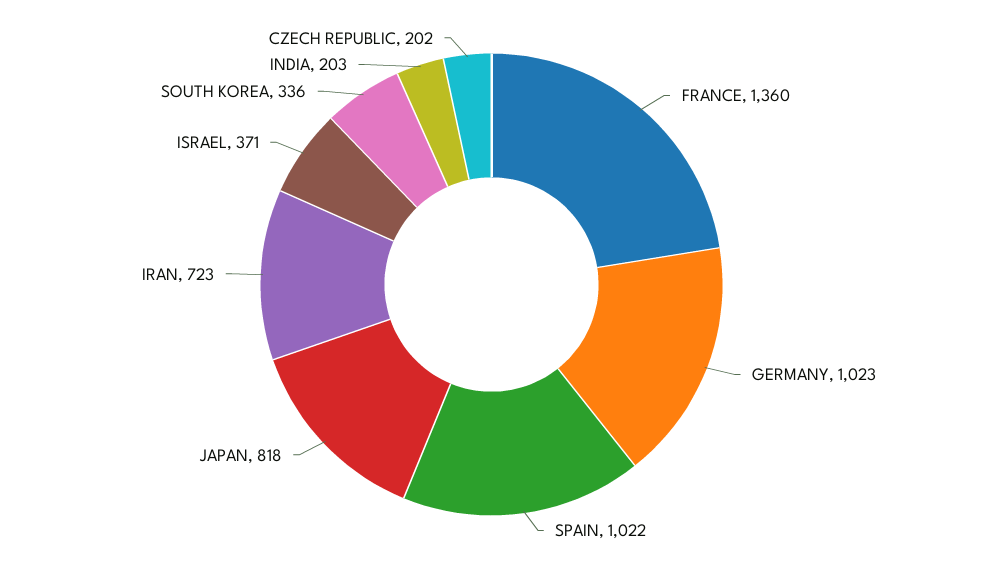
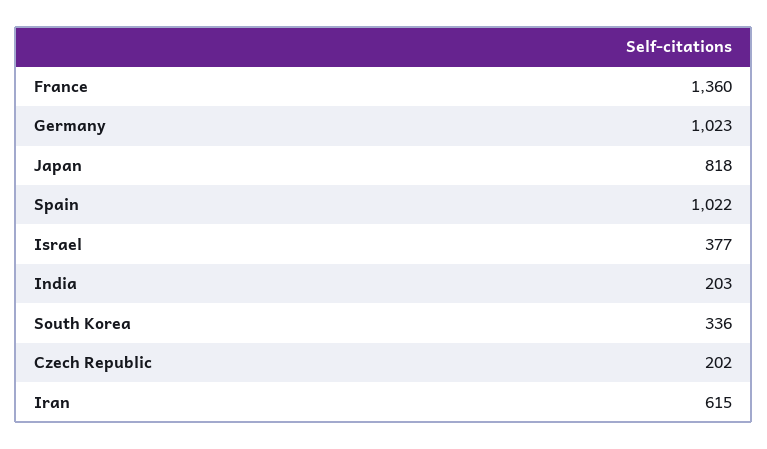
  {
    "FRANCE": 1360,
    "GERMANY": 1023,
    "SPAIN": 1022,
    "JAPAN": 818,
-   "IRAN": 723,
+   "IRAN": 615,
-   "ISRAEL": 371,
+   "ISRAEL": 377,
    "SOUTH KOREA": 336,
    "INDIA": 203,
    "CZECH REPUBLIC": 202
  }

